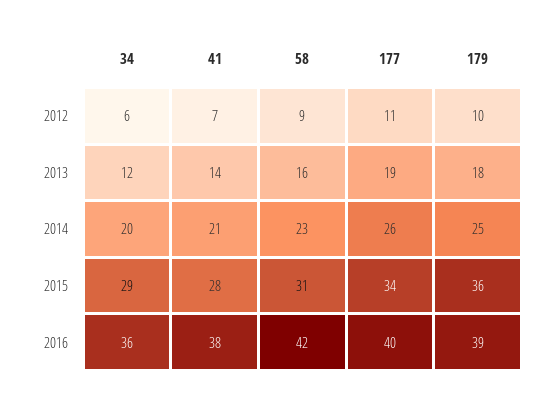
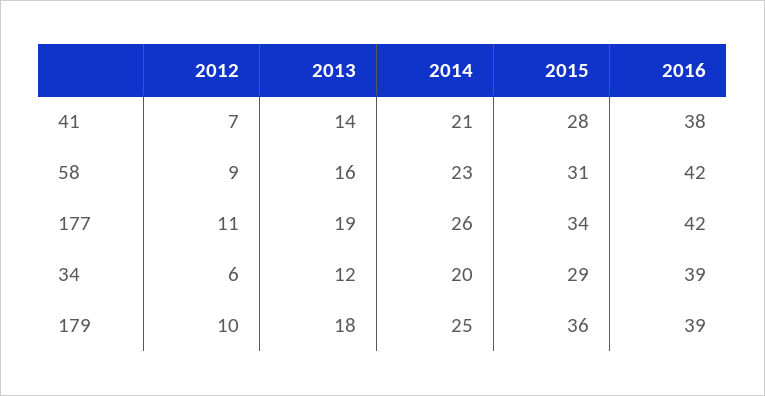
  {
    "34": {
      "2012": 6,
      "2013": 12,
      "2014": 20,
      "2015": 29,
-     "2016": 36
+     "2016": 39
    },
    "41": {
      "2012": 7,
      "2013": 14,
      "2014": 21,
      "2015": 28,
      "2016": 38
    },
    "58": {
      "2012": 9,
      "2013": 16,
      "2014": 23,
      "2015": 31,
      "2016": 42
    },
    "177": {
      "2012": 11,
      "2013": 19,
      "2014": 26,
      "2015": 34,
-     "2016": 40
+     "2016": 42
    },
    "179": {
      "2012": 10,
      "2013": 18,
      "2014": 25,
      "2015": 36,
      "2016": 39
    }
  }

